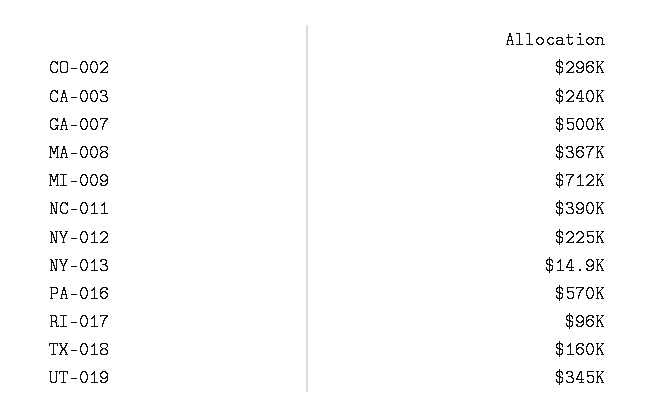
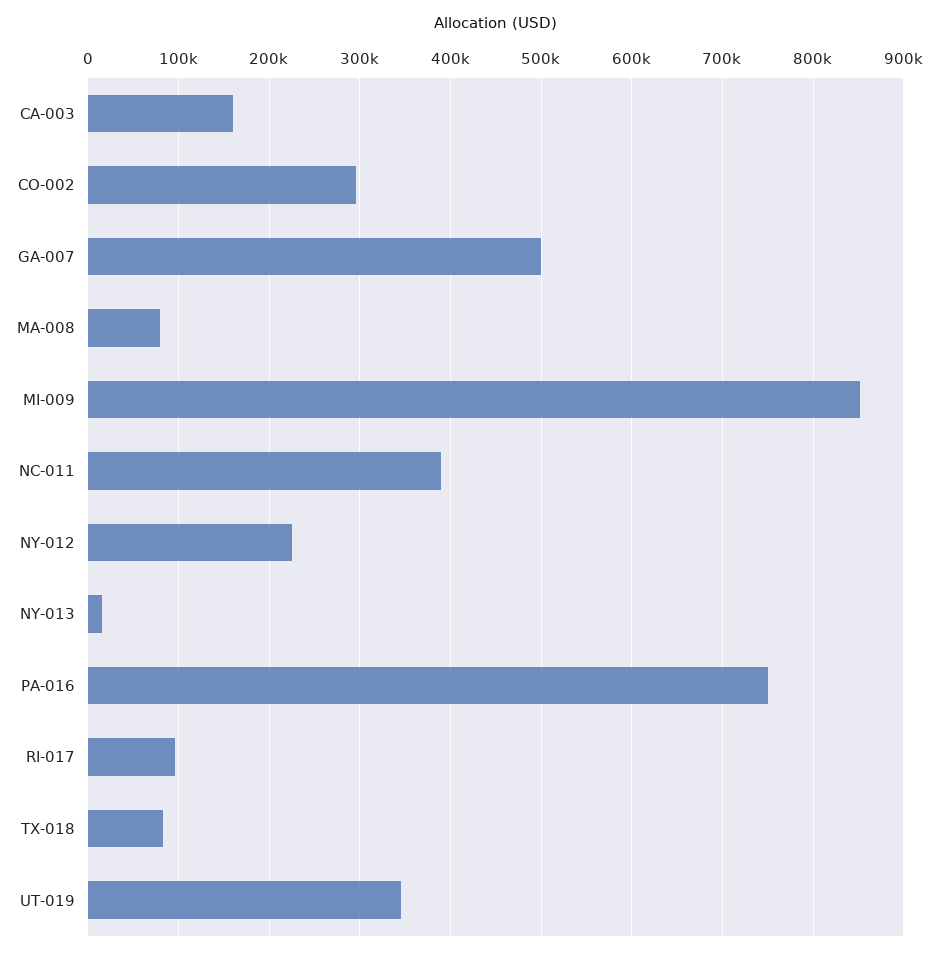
  {
    "CO-002": 296000,
-   "CA-003": 240000,
+   "CA-003": 160000,
    "GA-007": 500000,
-   "MA-008": 367000,
+   "MA-008": 80000,
-   "MI-009": 712000,
+   "MI-009": 850000,
    "NC-011": 390000,
    "NY-012": 225000,
    "NY-013": 14900,
-   "PA-016": 570000,
+   "PA-016": 750000,
    "RI-017": 96000,
-   "TX-018": 160000,
+   "TX-018": 80000,
    "UT-019": 345000
  }

